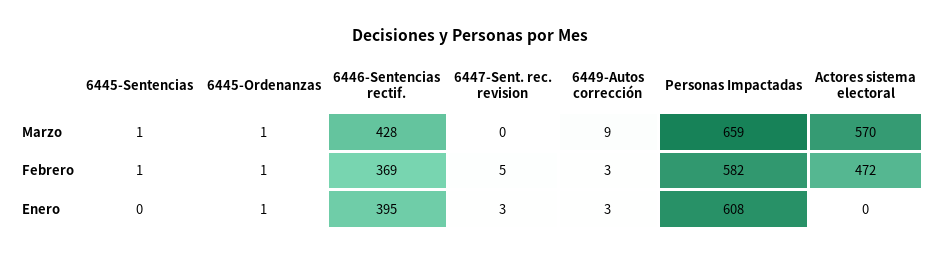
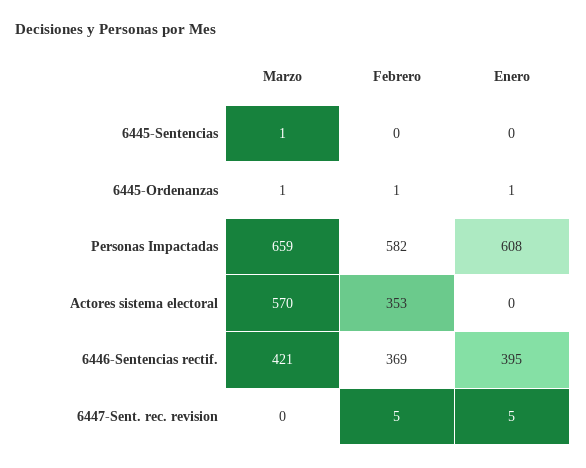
  {
    "6445-Sentencias": {
      "Marzo": 1,
-     "Febrero": 1,
+     "Febrero": 0,
      "Enero": 0
    },
    "6445-Ordenanzas": {
      "Marzo": 1,
      "Febrero": 1,
      "Enero": 1
    },
    "6446-Sentencias rectif.": {
-     "Marzo": 428,
+     "Marzo": 421,
      "Febrero": 369,
      "Enero": 395
    },
    "6447-Sent. rec. revision": {
      "Marzo": 0,
      "Febrero": 5,
-     "Enero": 3
+     "Enero": 5
    },
-   "6449-Autos corrección": {
-     "Marzo": 9,
-     "Febrero": 3,
-     "Enero": 3
-   },
    "Personas Impactadas": {
      "Marzo": 659,
      "Febrero": 582,
      "Enero": 608
    },
    "Actores sistema electoral": {
      "Marzo": 570,
-     "Febrero": 472,
+     "Febrero": 353,
      "Enero": 0
    }
  }

